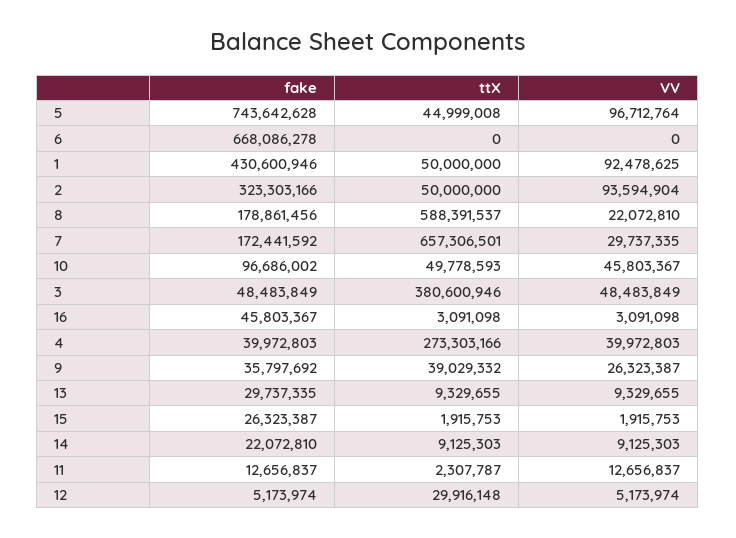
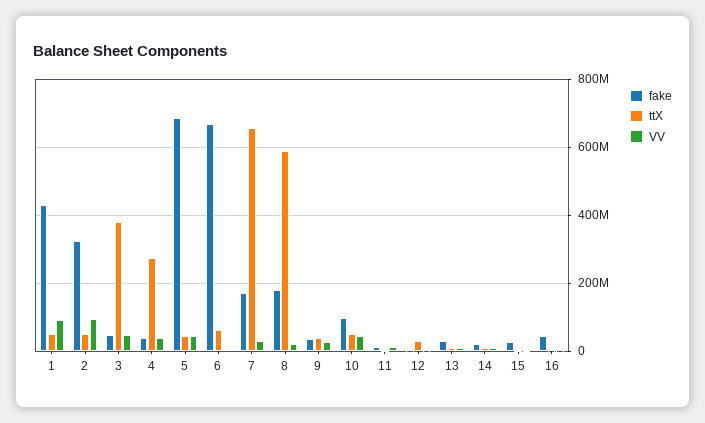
  {
    "fake": {
-     "5": 743642628,
+     "5": 680000000,
      "6": 668086278,
      "1": 430600946,
      "2": 323303166,
      "8": 178861456,
      "7": 172441592,
      "10": 96686002,
      "3": 48483849,
      "16": 45803367,
      "4": 39972803,
      "9": 35797692,
      "13": 29737335,
      "15": 26323387,
      "14": 22072810,
      "11": 12656837,
      "12": 5173974
    },
    "ttX": {
      "5": 44999008,
-     "6": 0,
+     "6": 60000000,
      "1": 50000000,
      "2": 50000000,
      "8": 588391537,
      "7": 657306501,
      "10": 49778593,
      "3": 380600946,
      "16": 3091098,
      "4": 273303166,
      "9": 39029332,
      "13": 9329655,
      "15": 1915753,
      "14": 9125303,
      "11": 2307787,
      "12": 29916148
    },
    "VV": {
-     "5": 96712764,
+     "5": 40000000,
      "6": 0,
      "1": 92478625,
      "2": 93594904,
      "8": 22072810,
      "7": 29737335,
      "10": 45803367,
      "3": 48483849,
      "16": 3091098,
      "4": 39972803,
      "9": 26323387,
      "13": 9329655,
      "15": 1915753,
      "14": 9125303,
      "11": 12656837,
      "12": 5173974
    }
  }

